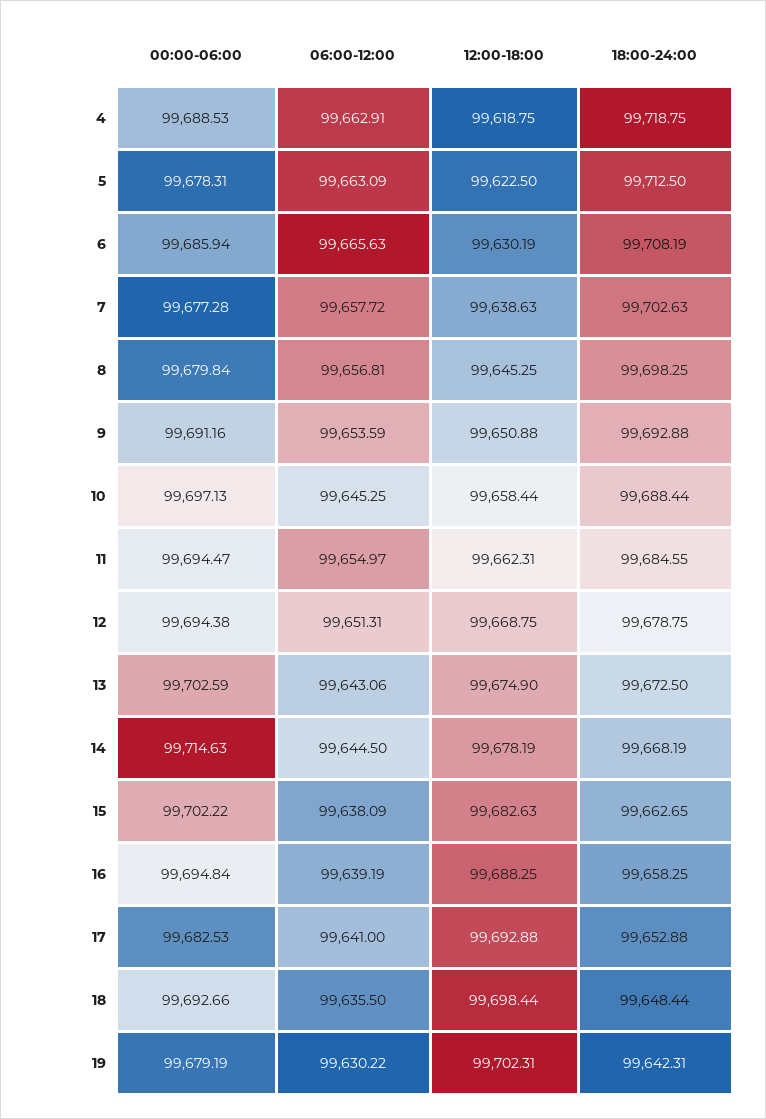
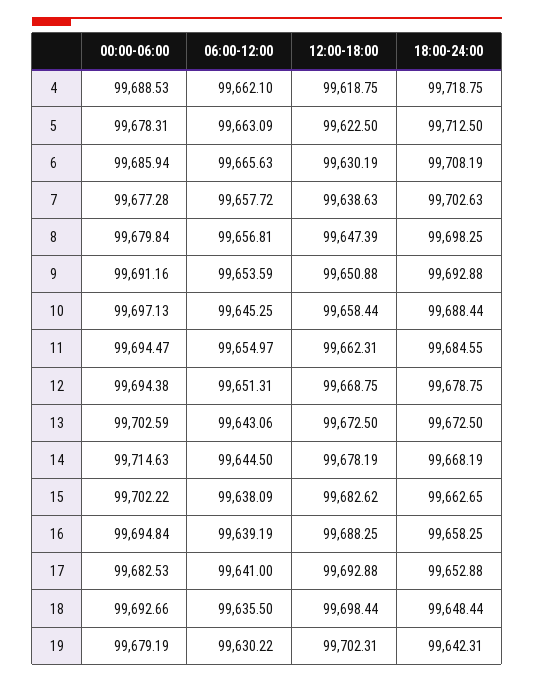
  {
    "00:00-06:00": {
      "4": 99688.53,
      "5": 99678.31,
      "6": 99685.94,
      "7": 99677.28,
      "8": 99679.84,
      "9": 99691.16,
      "10": 99697.13,
      "11": 99694.47,
      "12": 99694.38,
      "13": 99702.59,
      "14": 99714.63,
      "15": 99702.22,
      "16": 99694.84,
      "17": 99682.53,
      "18": 99692.66,
      "19": 99679.19
    },
    "06:00-12:00": {
-     "4": 99662.91,
+     "4": 99662.1,
      "5": 99663.09,
      "6": 99665.63,
      "7": 99657.72,
      "8": 99656.81,
      "9": 99653.59,
      "10": 99645.25,
      "11": 99654.97,
      "12": 99651.31,
      "13": 99643.06,
      "14": 99644.5,
      "15": 99638.09,
      "16": 99639.19,
      "17": 99641,
      "18": 99635.5,
      "19": 99630.22
    },
    "12:00-18:00": {
      "4": 99618.75,
      "5": 99622.5,
      "6": 99630.19,
      "7": 99638.63,
-     "8": 99645.25,
+     "8": 99647.39,
      "9": 99650.88,
      "10": 99658.44,
      "11": 99662.31,
      "12": 99668.75,
-     "13": 99674.9,
+     "13": 99672.5,
      "14": 99678.19,
-     "15": 99682.63,
+     "15": 99682.62,
      "16": 99688.25,
      "17": 99692.88,
      "18": 99698.44,
      "19": 99702.31
    },
    "18:00-24:00": {
      "4": 99718.75,
      "5": 99712.5,
      "6": 99708.19,
      "7": 99702.63,
      "8": 99698.25,
      "9": 99692.88,
      "10": 99688.44,
      "11": 99684.55,
      "12": 99678.75,
      "13": 99672.5,
      "14": 99668.19,
      "15": 99662.65,
      "16": 99658.25,
      "17": 99652.88,
      "18": 99648.44,
      "19": 99642.31
    }
  }

